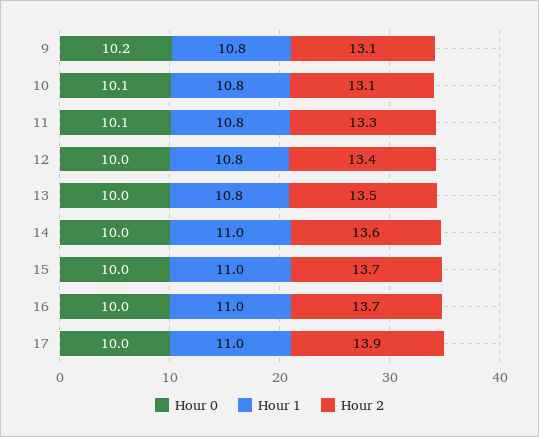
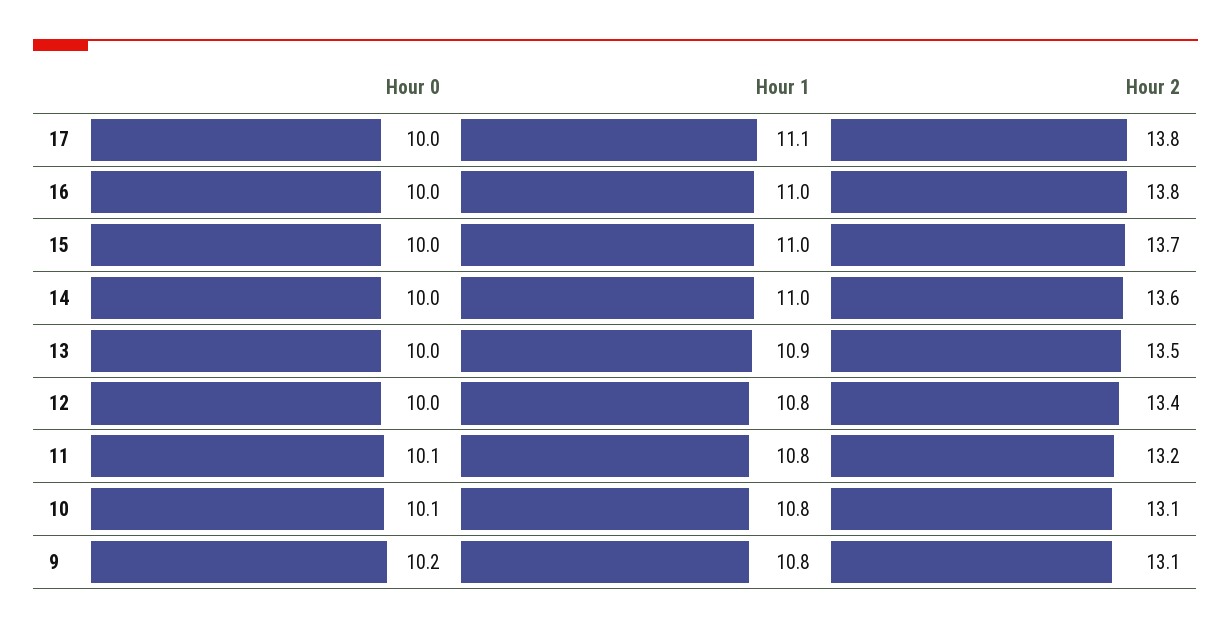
  {
    "Hour 0": {
      "9": 10.2,
      "10": 10.1,
      "11": 10.1,
      "12": 10,
      "13": 10,
      "14": 10,
      "15": 10,
      "16": 10,
      "17": 10
    },
    "Hour 1": {
      "9": 10.8,
      "10": 10.8,
      "11": 10.8,
      "12": 10.8,
-     "13": 10.8,
+     "13": 10.9,
      "14": 11,
      "15": 11,
      "16": 11,
-     "17": 11
+     "17": 11.1
    },
    "Hour 2": {
      "9": 13.1,
      "10": 13.1,
-     "11": 13.3,
+     "11": 13.2,
      "12": 13.4,
      "13": 13.5,
      "14": 13.6,
      "15": 13.7,
-     "16": 13.7,
+     "16": 13.8,
-     "17": 13.9
+     "17": 13.8
    }
  }

